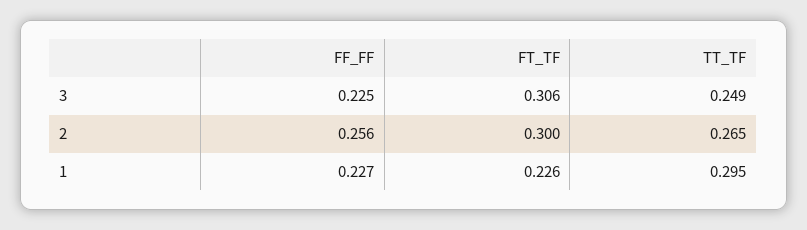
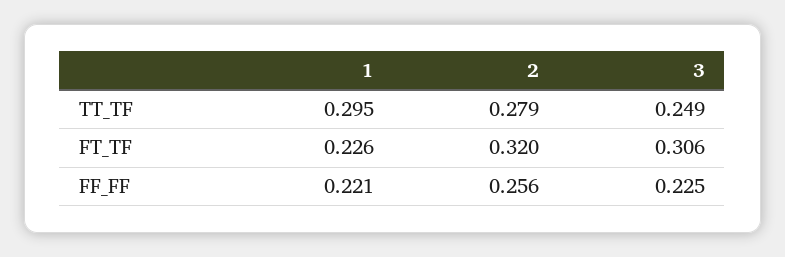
  {
    "FF_FF": {
      "3": 0.225,
      "2": 0.256,
-     "1": 0.227
+     "1": 0.221
    },
    "FT_TF": {
      "3": 0.306,
-     "2": 0.3,
+     "2": 0.32,
      "1": 0.226
    },
    "TT_TF": {
      "3": 0.249,
-     "2": 0.265,
+     "2": 0.279,
      "1": 0.295
    }
  }

